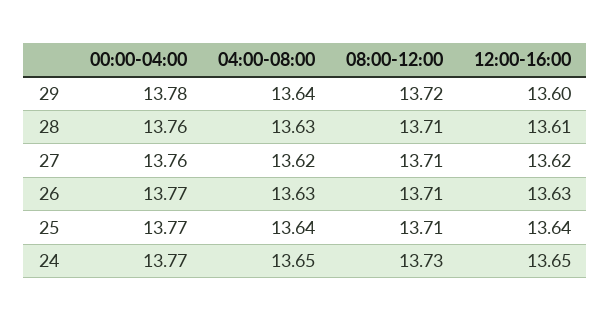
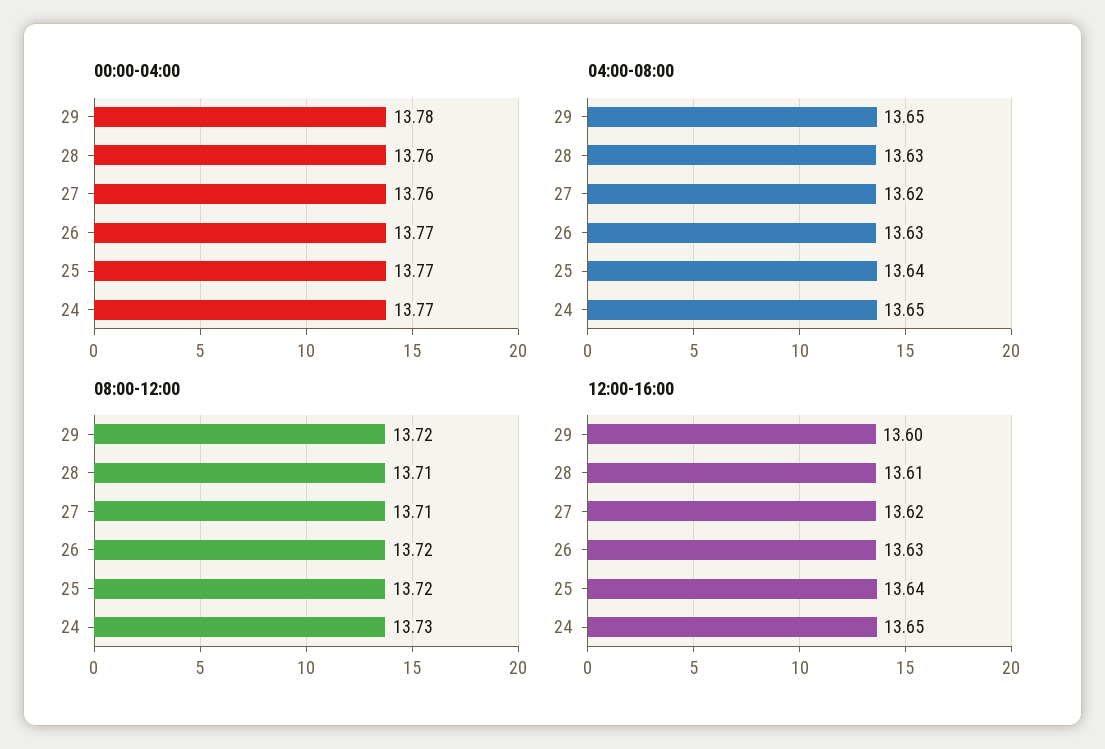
  {
    "00:00-04:00": {
      "29": 13.78,
      "28": 13.76,
      "27": 13.76,
      "26": 13.77,
      "25": 13.77,
      "24": 13.77
    },
    "04:00-08:00": {
-     "29": 13.64,
+     "29": 13.65,
      "28": 13.63,
      "27": 13.62,
      "26": 13.63,
      "25": 13.64,
      "24": 13.65
    },
    "08:00-12:00": {
      "29": 13.72,
      "28": 13.71,
      "27": 13.71,
-     "26": 13.71,
+     "26": 13.72,
-     "25": 13.71,
+     "25": 13.72,
      "24": 13.73
    },
    "12:00-16:00": {
      "29": 13.6,
      "28": 13.61,
      "27": 13.62,
      "26": 13.63,
      "25": 13.64,
      "24": 13.65
    }
  }

